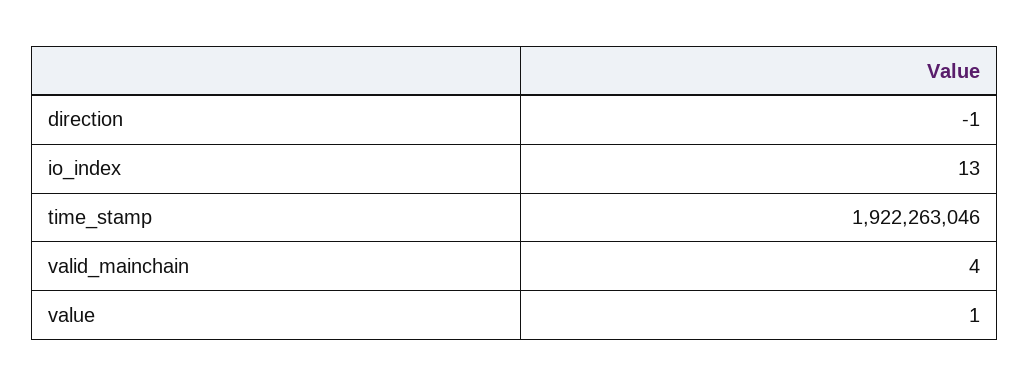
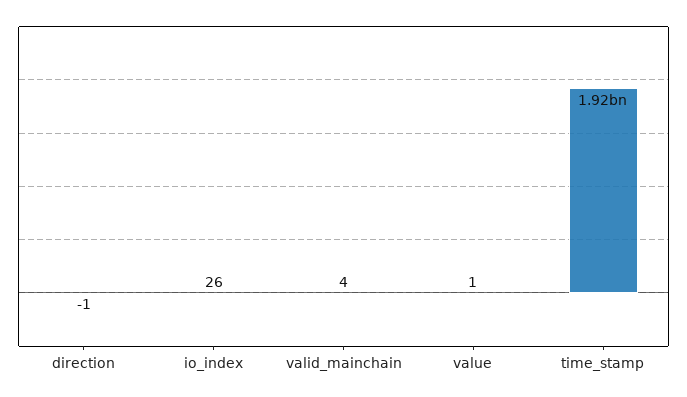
  {
    "direction": -1,
-   "io_index": 13,
+   "io_index": 26,
    "time_stamp": 1922263046,
    "valid_mainchain": 4,
    "value": 1
  }

